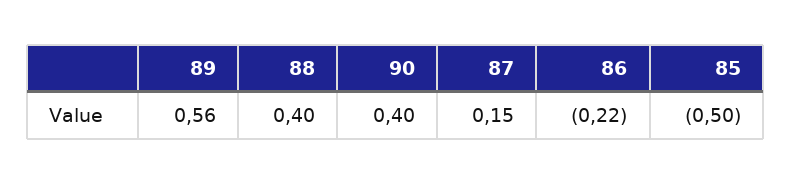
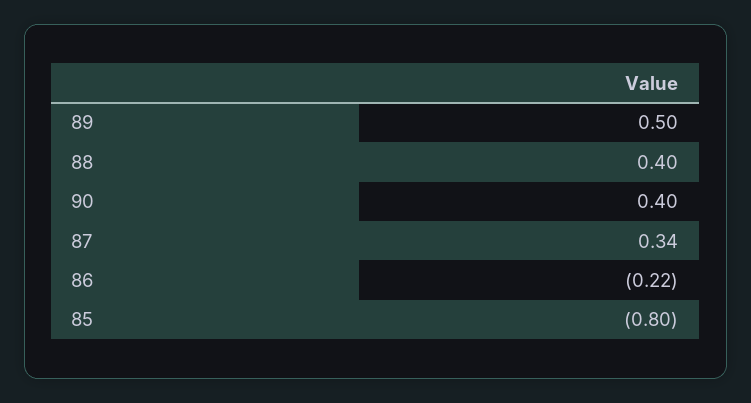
  {
-   "89": 0.56,
+   "89": 0.5,
    "88": 0.4,
    "90": 0.4,
-   "87": 0.15,
+   "87": 0.34,
    "86": -0.22,
-   "85": -0.5
+   "85": -0.8
  }

